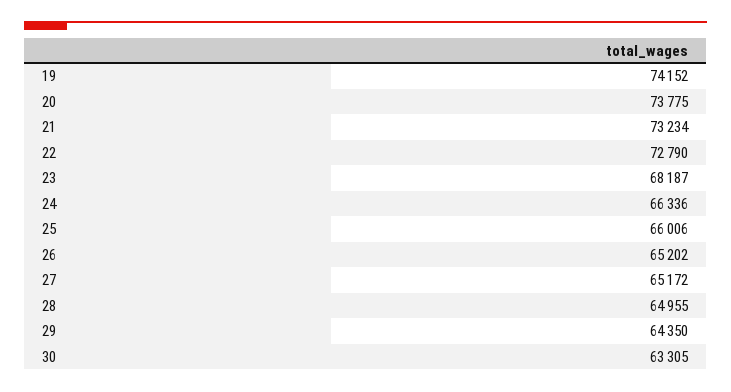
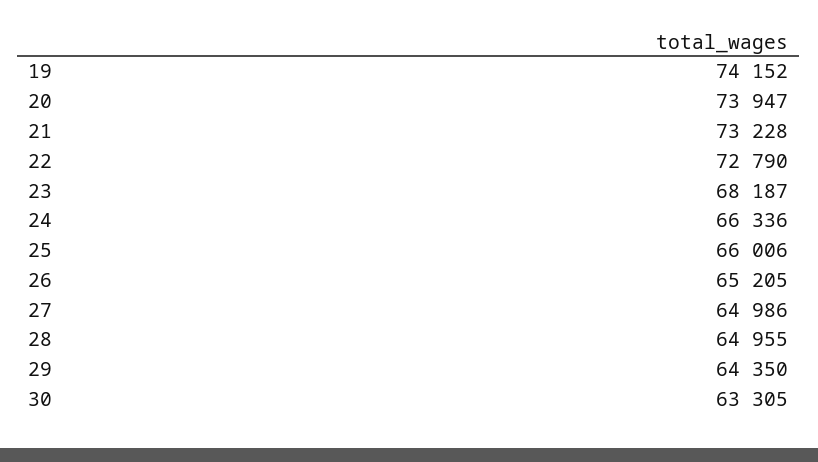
  {
    "19": 74152,
-   "20": 73775,
+   "20": 73947,
-   "21": 73234,
+   "21": 73228,
    "22": 72790,
    "23": 68187,
    "24": 66336,
    "25": 66006,
-   "26": 65202,
+   "26": 65205,
-   "27": 65172,
+   "27": 64986,
    "28": 64955,
    "29": 64350,
    "30": 63305
  }

